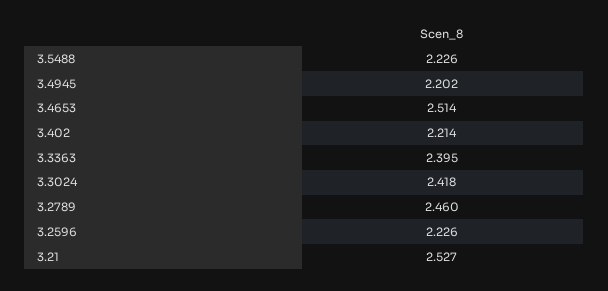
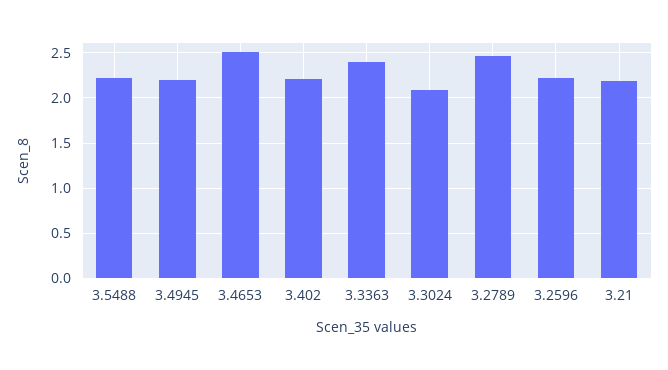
  {
    "3.5488": 2.226,
    "3.4945": 2.202,
    "3.4653": 2.514,
    "3.402": 2.214,
    "3.3363": 2.395,
-   "3.3024": 2.418,
+   "3.3024": 2.1,
    "3.2789": 2.46,
    "3.2596": 2.226,
-   "3.21": 2.527
+   "3.21": 2.2
  }

